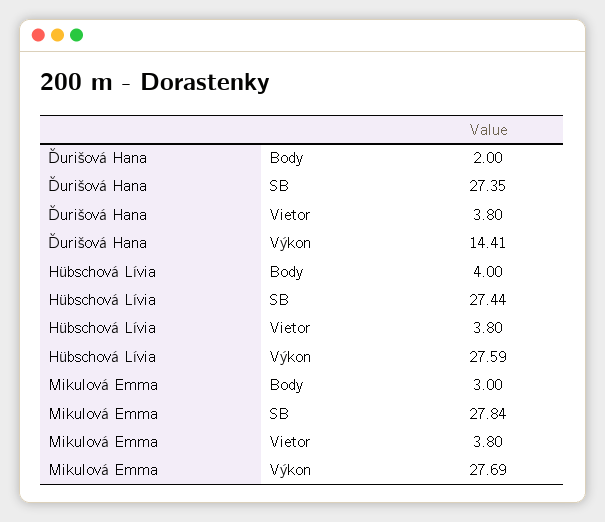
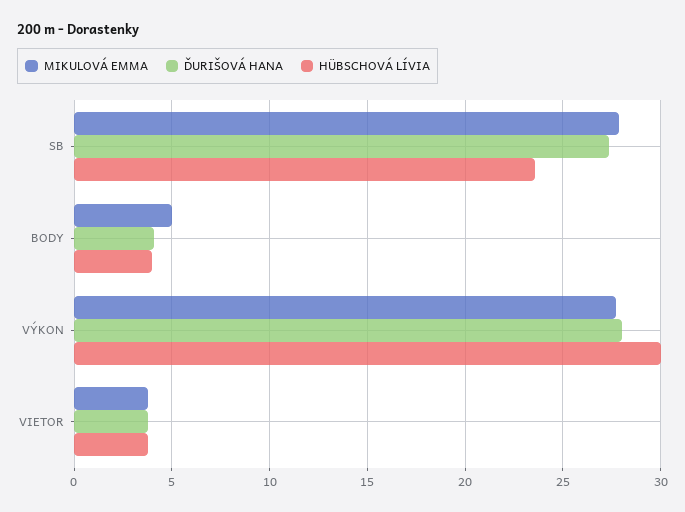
  {
    "Ďurišová Hana": {
-     "Body": 2,
+     "Body": 4,
      "SB": 27.35,
      "Vietor": 3.8,
-     "Výkon": 14.41
+     "Výkon": 28
    },
    "Hübschová Lívia": {
      "Body": 4,
-     "SB": 27.44,
+     "SB": 23.5,
      "Vietor": 3.8,
-     "Výkon": 27.59
+     "Výkon": 30
    },
    "Mikulová Emma": {
-     "Body": 3,
+     "Body": 5,
      "SB": 27.84,
      "Vietor": 3.8,
      "Výkon": 27.69
    }
  }

